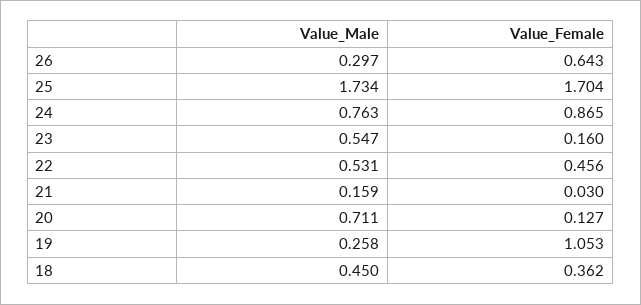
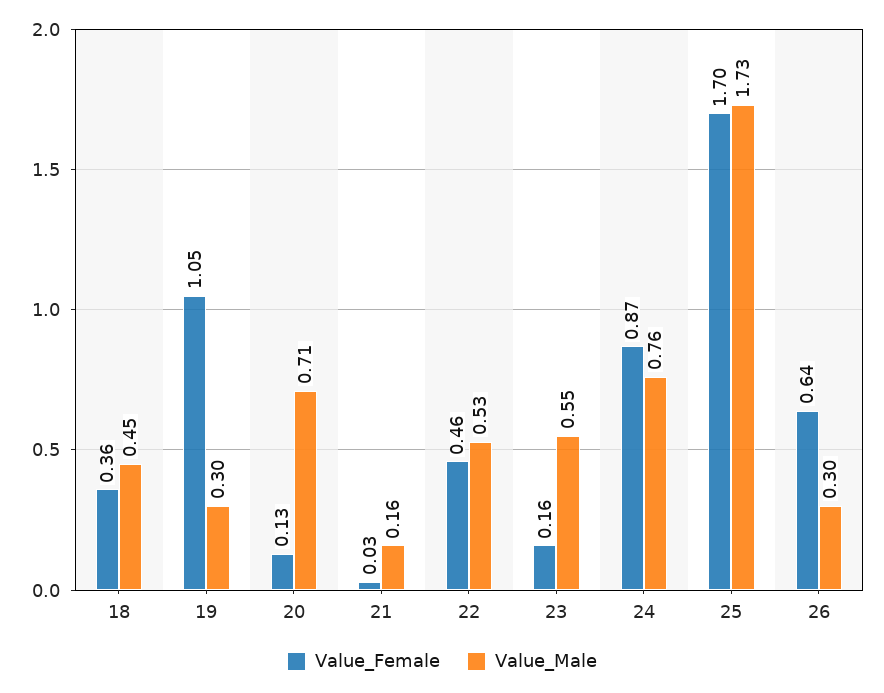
  {
    "Value_Male": {
      "26": 0.297,
      "25": 1.734,
      "24": 0.763,
      "23": 0.547,
      "22": 0.531,
      "21": 0.159,
      "20": 0.711,
-     "19": 0.258,
+     "19": 0.3,
      "18": 0.45
    },
    "Value_Female": {
      "26": 0.643,
      "25": 1.704,
      "24": 0.865,
      "23": 0.16,
      "22": 0.456,
      "21": 0.03,
      "20": 0.127,
      "19": 1.053,
      "18": 0.362
    }
  }

